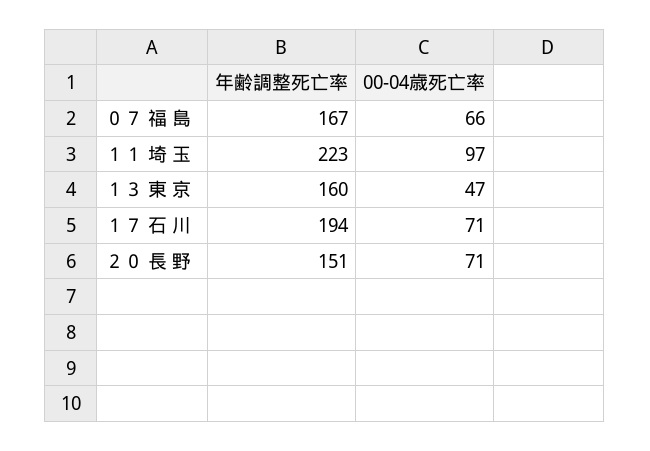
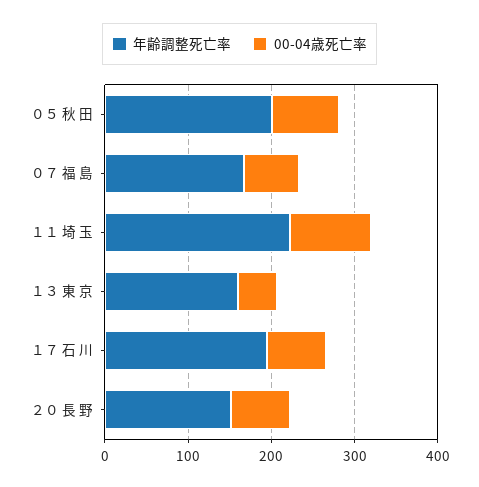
  {
    "年齢調整死亡率": {
      "０７ 福 島": 167,
      "１１ 埼 玉": 223,
      "１３ 東 京": 160,
      "１７ 石 川": 194,
-     "２０ 長 野": 151
+     "２０ 長 野": 151,
+     "０５ 秋 田": 200
    },
    "00-04歳死亡率": {
      "０７ 福 島": 66,
      "１１ 埼 玉": 97,
      "１３ 東 京": 47,
      "１７ 石 川": 71,
-     "２０ 長 野": 71
+     "２０ 長 野": 71,
+     "０５ 秋 田": 80
    }
  }

